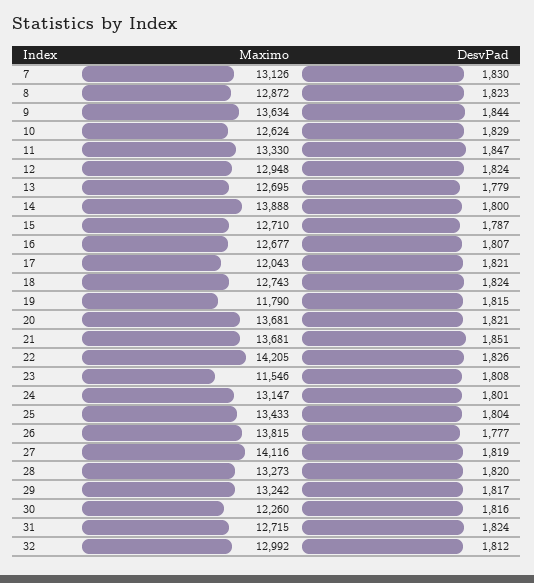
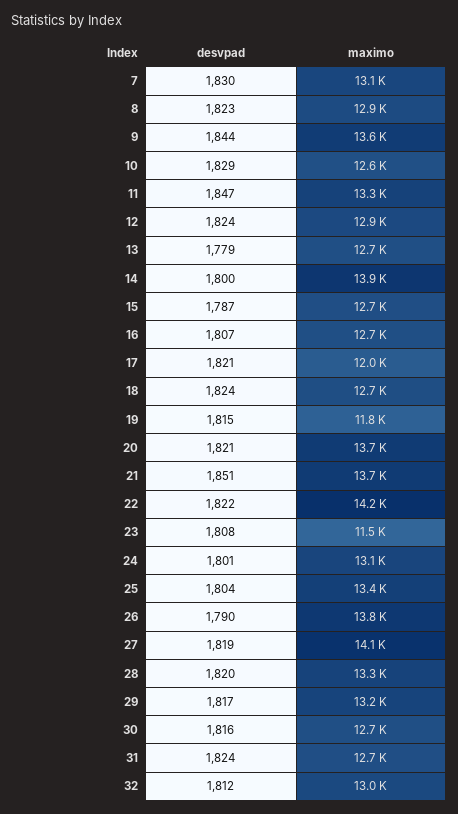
  {
    "Maximo": {
      "7": 13126,
      "8": 12872,
      "9": 13634,
      "10": 12624,
      "11": 13330,
      "12": 12948,
      "13": 12695,
      "14": 13888,
      "15": 12710,
      "16": 12677,
      "17": 12043,
      "18": 12743,
      "19": 11790,
      "20": 13681,
      "21": 13681,
      "22": 14205,
      "23": 11546,
      "24": 13147,
      "25": 13433,
      "26": 13815,
      "27": 14116,
      "28": 13273,
      "29": 13242,
-     "30": 12260,
+     "30": 12700,
      "31": 12715,
      "32": 12992
    },
    "DesvPad": {
      "7": 1830,
      "8": 1823,
      "9": 1844,
      "10": 1829,
      "11": 1847,
      "12": 1824,
      "13": 1779,
      "14": 1800,
      "15": 1787,
      "16": 1807,
      "17": 1821,
      "18": 1824,
      "19": 1815,
      "20": 1821,
      "21": 1851,
-     "22": 1826,
+     "22": 1822,
      "23": 1808,
      "24": 1801,
      "25": 1804,
-     "26": 1777,
+     "26": 1790,
      "27": 1819,
      "28": 1820,
      "29": 1817,
      "30": 1816,
      "31": 1824,
      "32": 1812
    }
  }

